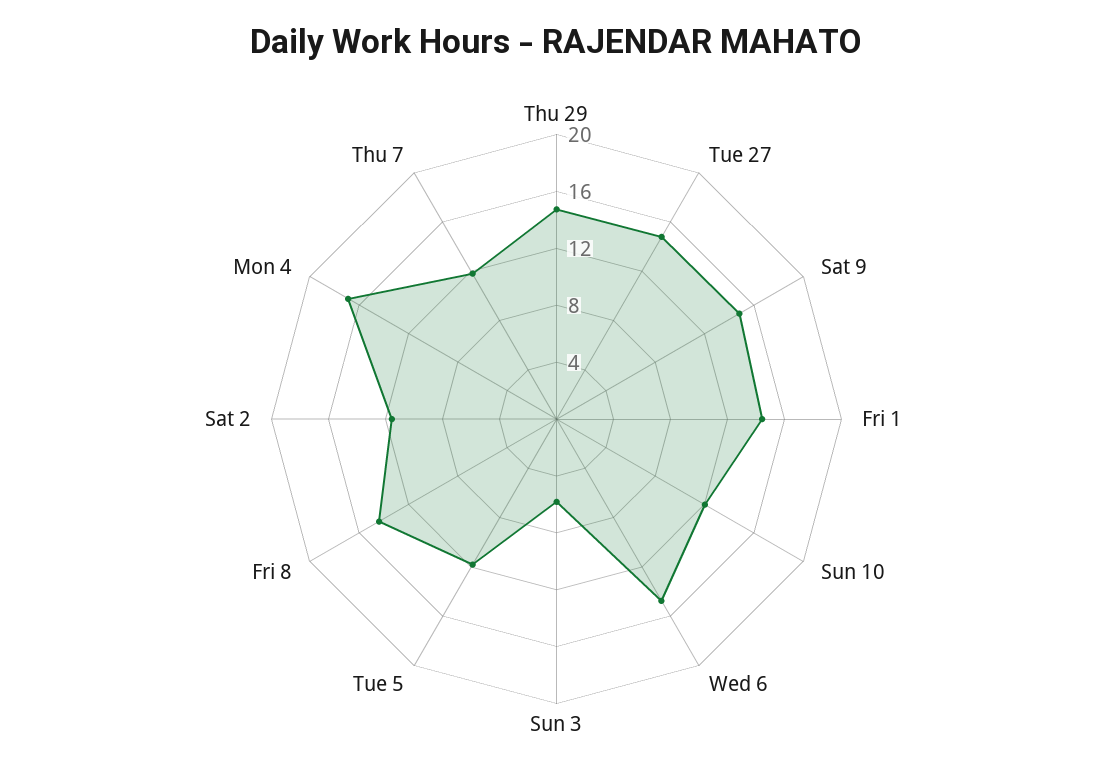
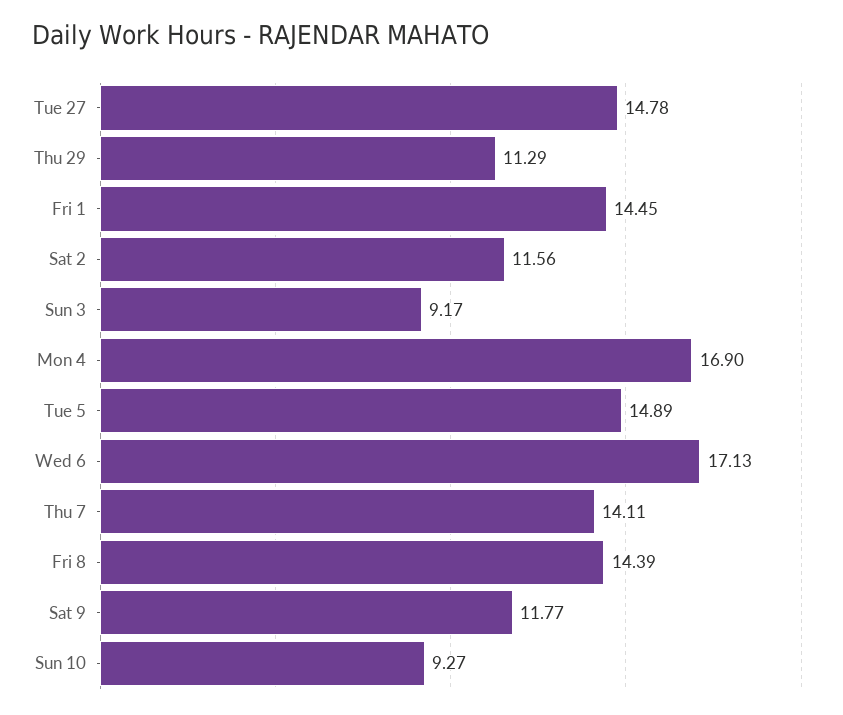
  {
-   "Thu 29": 15,
+   "Thu 29": 11.29,
    "Tue 27": 14.78,
-   "Sat 9": 15,
+   "Sat 9": 11.77,
    "Fri 1": 14.45,
-   "Sun 10": 12,
+   "Sun 10": 9.27,
-   "Wed 6": 15,
+   "Wed 6": 17.13,
-   "Sun 3": 6,
+   "Sun 3": 9.17,
-   "Tue 5": 12,
+   "Tue 5": 14.89,
    "Fri 8": 14.39,
    "Sat 2": 11.56,
    "Mon 4": 16.9,
-   "Thu 7": 12
+   "Thu 7": 14.11
  }

